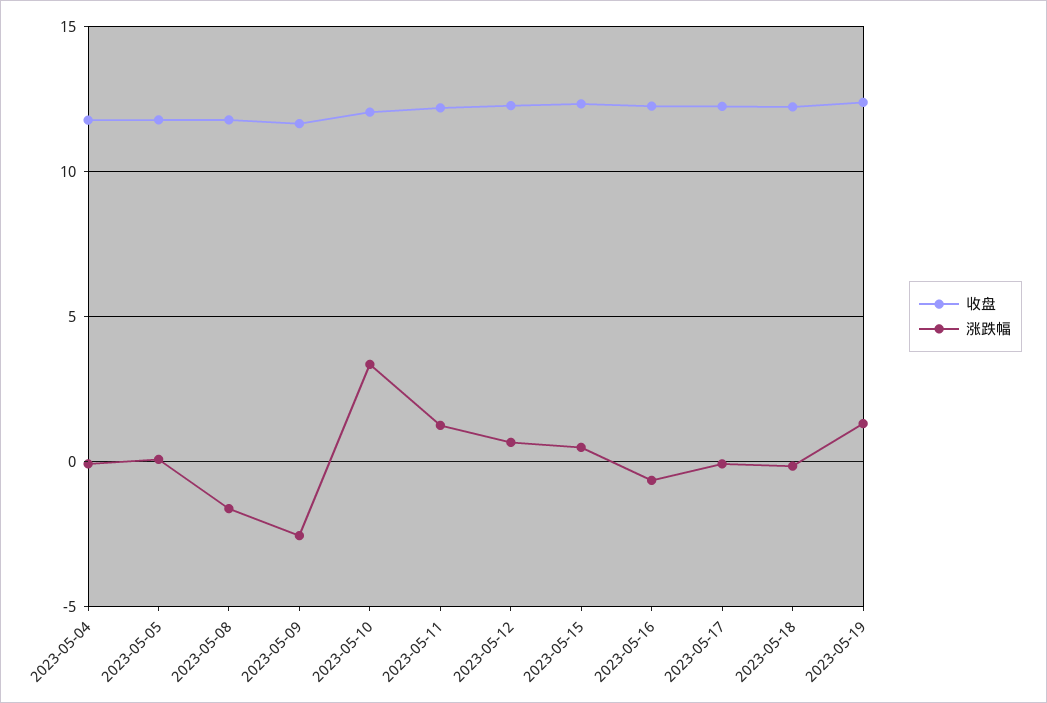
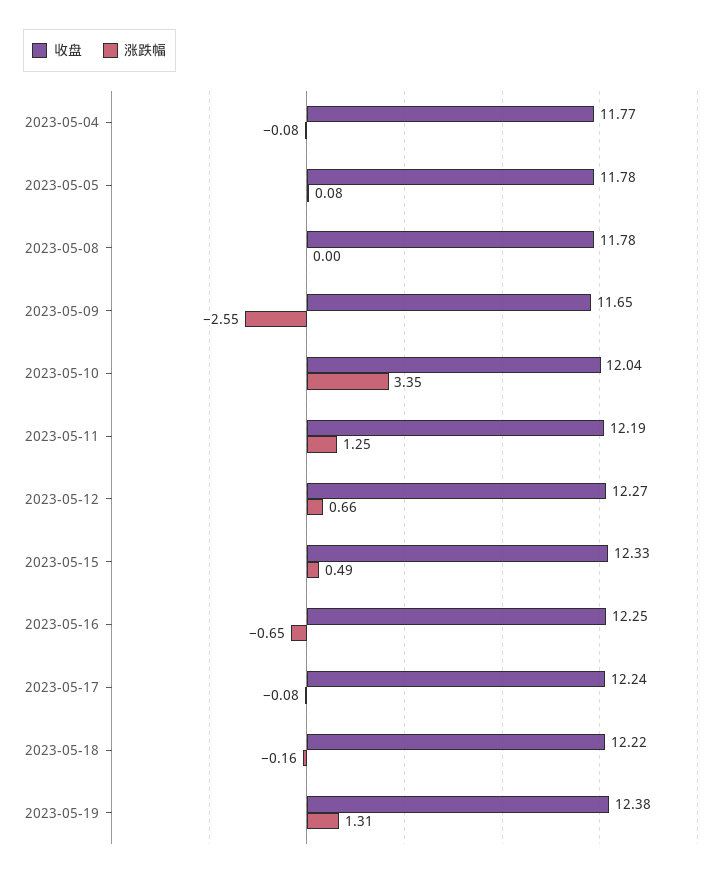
  {
    "收盘": {
      "2023-05-04": 11.77,
      "2023-05-05": 11.78,
      "2023-05-08": 11.78,
      "2023-05-09": 11.65,
      "2023-05-10": 12.04,
      "2023-05-11": 12.19,
      "2023-05-12": 12.27,
      "2023-05-15": 12.33,
      "2023-05-16": 12.25,
      "2023-05-17": 12.24,
      "2023-05-18": 12.22,
      "2023-05-19": 12.38
    },
    "涨跌幅": {
      "2023-05-04": -0.08,
      "2023-05-05": 0.08,
-     "2023-05-08": -1.5,
+     "2023-05-08": 0,
      "2023-05-09": -2.55,
      "2023-05-10": 3.35,
      "2023-05-11": 1.25,
      "2023-05-12": 0.66,
      "2023-05-15": 0.49,
      "2023-05-16": -0.65,
      "2023-05-17": -0.08,
      "2023-05-18": -0.16,
      "2023-05-19": 1.31
    }
  }

